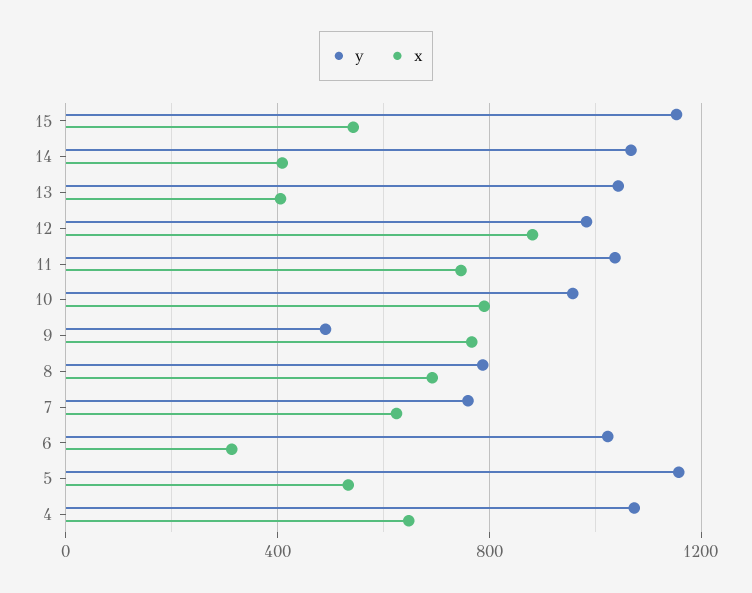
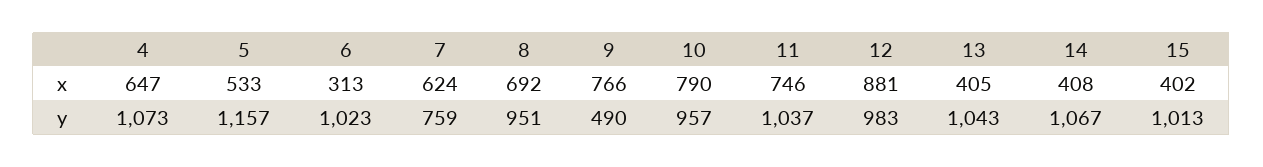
  {
    "y": {
-     "15": 1150,
+     "15": 1013,
      "14": 1067,
      "13": 1043,
      "12": 983,
      "11": 1037,
      "10": 957,
      "9": 490,
-     "8": 800,
+     "8": 951,
      "7": 759,
      "6": 1023,
      "5": 1157,
      "4": 1073
    },
    "x": {
-     "15": 550,
+     "15": 402,
      "14": 408,
      "13": 405,
      "12": 881,
      "11": 746,
      "10": 790,
      "9": 766,
      "8": 692,
      "7": 624,
      "6": 313,
      "5": 533,
      "4": 647
    }
  }

